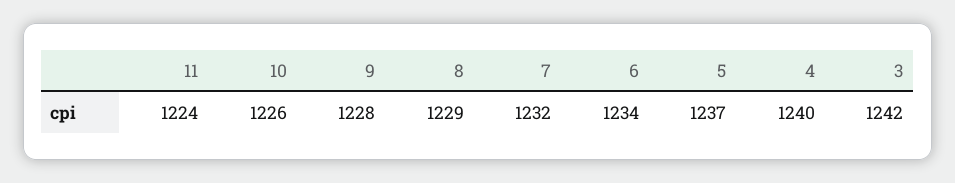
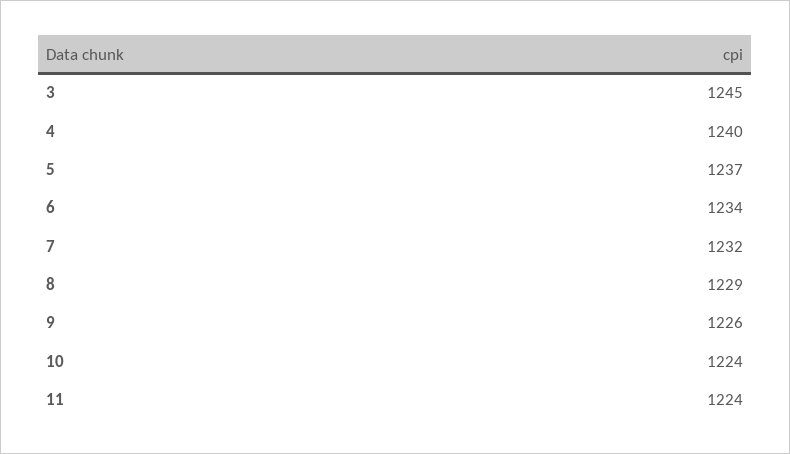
  {
    "11": 1224,
-   "10": 1226,
+   "10": 1224,
-   "9": 1228,
+   "9": 1226,
    "8": 1229,
    "7": 1232,
    "6": 1234,
    "5": 1237,
    "4": 1240,
-   "3": 1242
+   "3": 1245
  }

